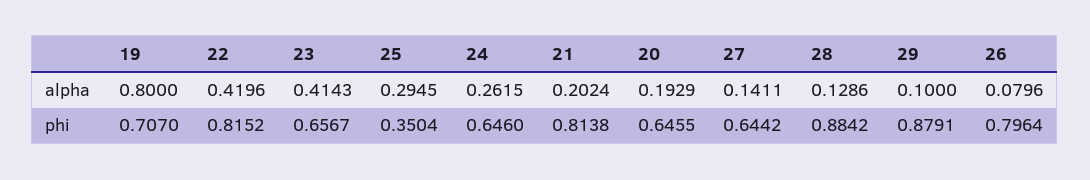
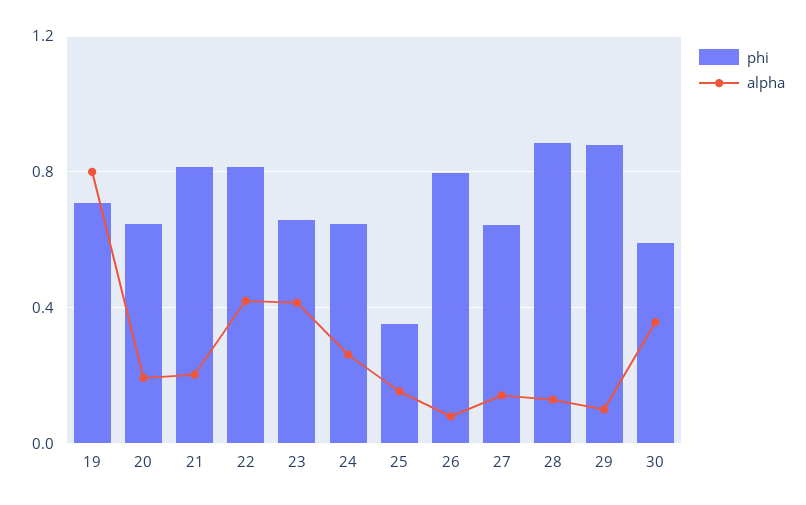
  {
    "alpha": {
      "19": 0.8,
      "22": 0.4196,
      "23": 0.4143,
-     "25": 0.2945,
+     "25": 0.15,
      "24": 0.2615,
      "21": 0.2024,
      "20": 0.1929,
      "27": 0.1411,
      "28": 0.1286,
      "29": 0.1,
-     "26": 0.0796
+     "26": 0.0796,
+     "30": 0.35
    },
    "phi": {
      "19": 0.707,
      "22": 0.8152,
      "23": 0.6567,
      "25": 0.3504,
      "24": 0.646,
      "21": 0.8138,
      "20": 0.6455,
      "27": 0.6442,
      "28": 0.8842,
      "29": 0.8791,
-     "26": 0.7964
+     "26": 0.7964,
+     "30": 0.6
    }
  }

